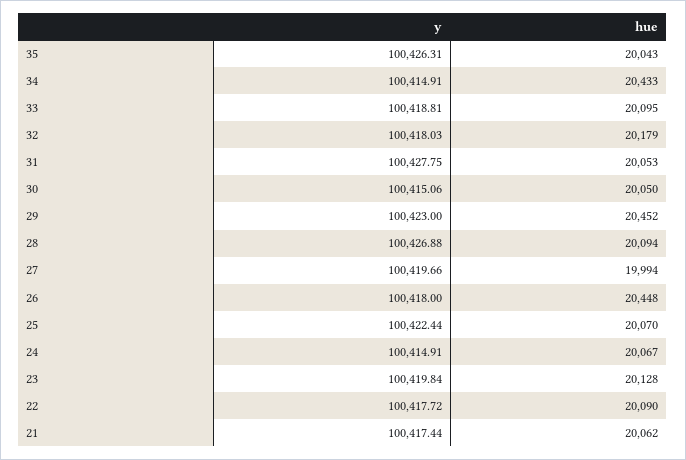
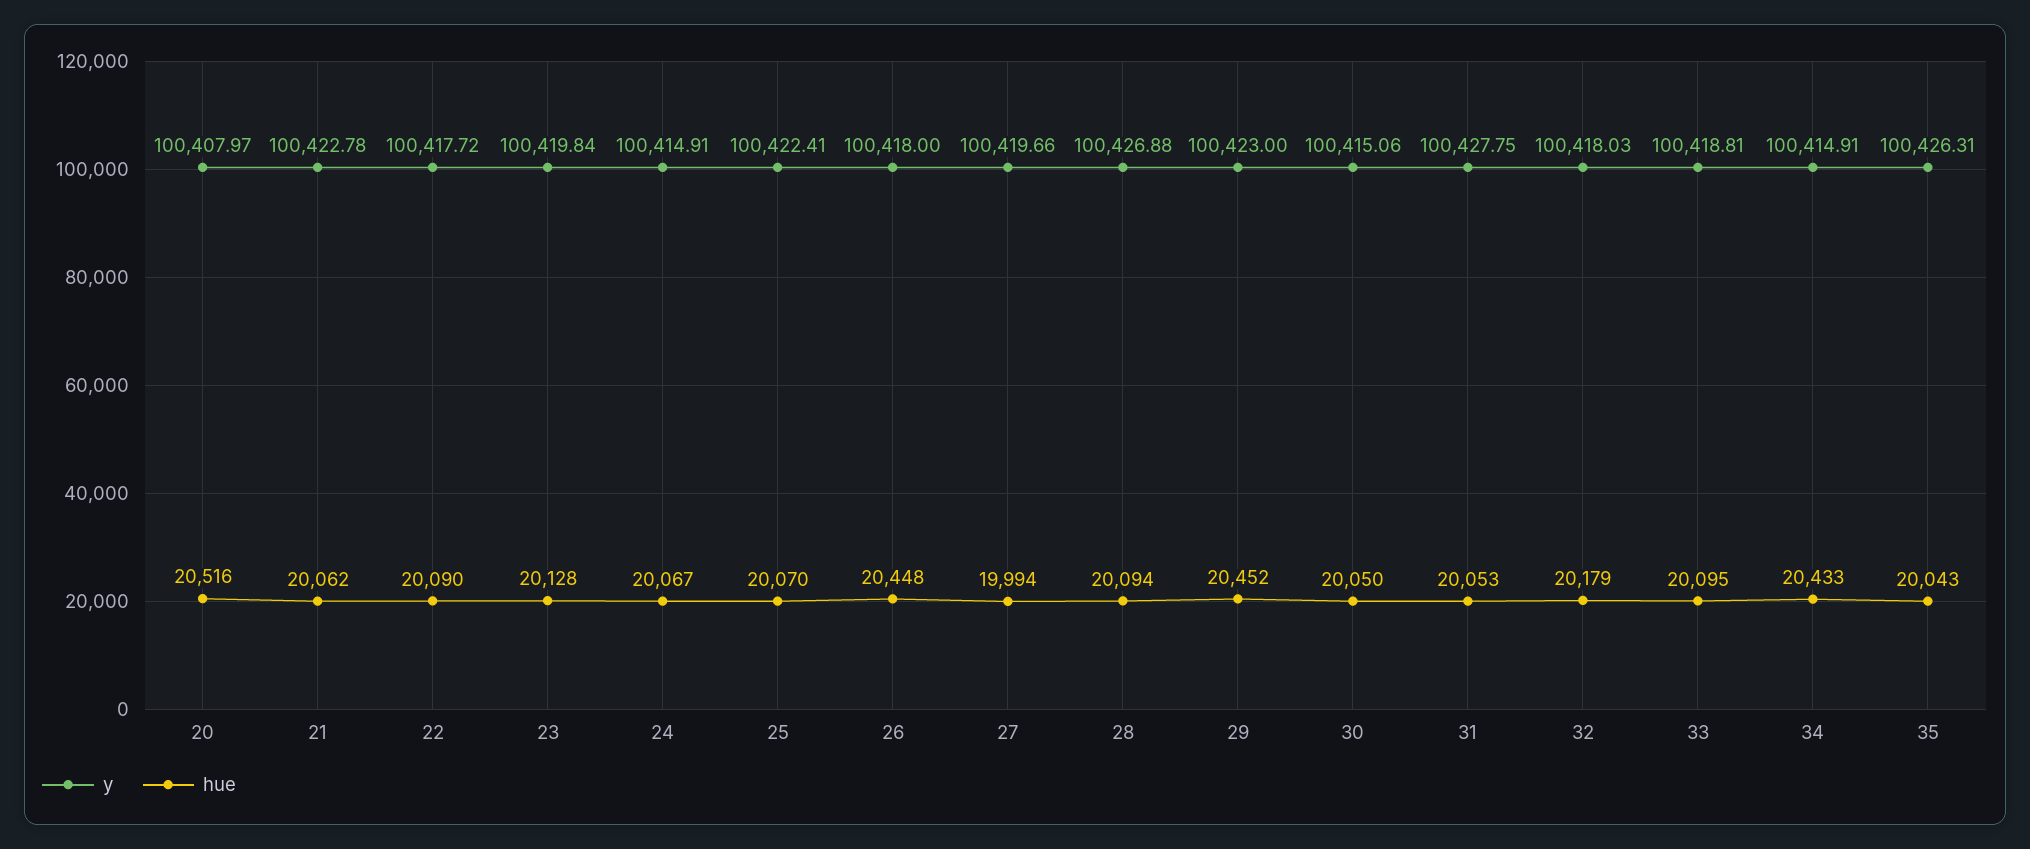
  {
    "y": {
      "35": 100426.31,
      "34": 100414.91,
      "33": 100418.81,
      "32": 100418.03,
      "31": 100427.75,
      "30": 100415.06,
      "29": 100423,
      "28": 100426.88,
      "27": 100419.66,
      "26": 100418,
-     "25": 100422.44,
+     "25": 100422.41,
      "24": 100414.91,
      "23": 100419.84,
      "22": 100417.72,
-     "21": 100417.44
+     "21": 100422.78,
+     "20": 100407.97
    },
    "hue": {
      "35": 20043,
      "34": 20433,
      "33": 20095,
      "32": 20179,
      "31": 20053,
      "30": 20050,
      "29": 20452,
      "28": 20094,
      "27": 19994,
      "26": 20448,
      "25": 20070,
      "24": 20067,
      "23": 20128,
      "22": 20090,
-     "21": 20062
+     "21": 20062,
+     "20": 20516
    }
  }

